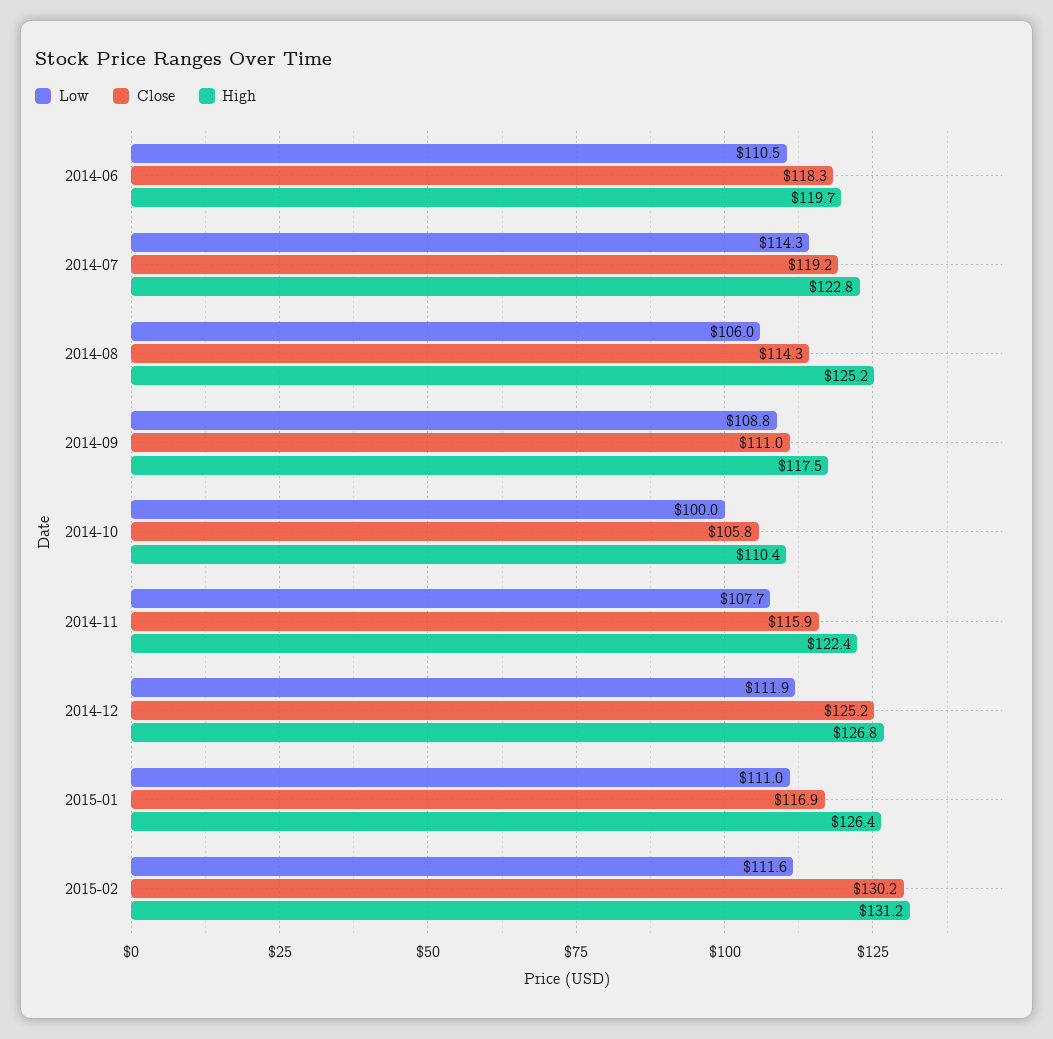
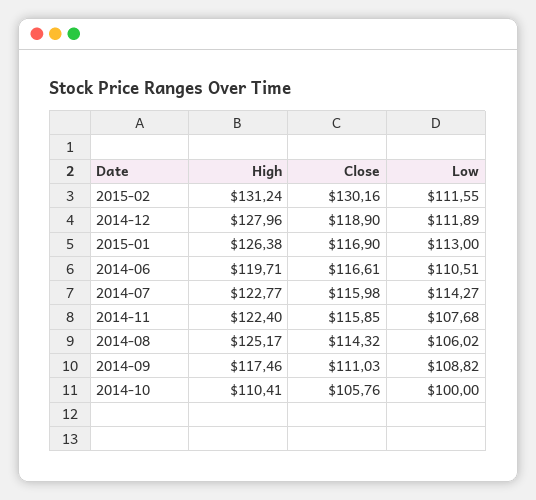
  {
    "Low": {
      "2014-06": 110.51,
      "2014-07": 114.27,
      "2014-08": 106.02,
      "2014-09": 108.82,
      "2014-10": 100,
      "2014-11": 107.68,
      "2014-12": 111.89,
-     "2015-01": 111,
+     "2015-01": 113,
      "2015-02": 111.55
    },
    "Close": {
-     "2014-06": 118.3,
+     "2014-06": 116.61,
-     "2014-07": 119.2,
+     "2014-07": 115.98,
      "2014-08": 114.32,
      "2014-09": 111.03,
      "2014-10": 105.76,
      "2014-11": 115.85,
-     "2014-12": 125.2,
+     "2014-12": 118.9,
      "2015-01": 116.9,
      "2015-02": 130.16
    },
    "High": {
      "2014-06": 119.71,
      "2014-07": 122.77,
      "2014-08": 125.17,
      "2014-09": 117.46,
      "2014-10": 110.41,
      "2014-11": 122.4,
-     "2014-12": 126.8,
+     "2014-12": 127.96,
      "2015-01": 126.38,
      "2015-02": 131.24
    }
  }

